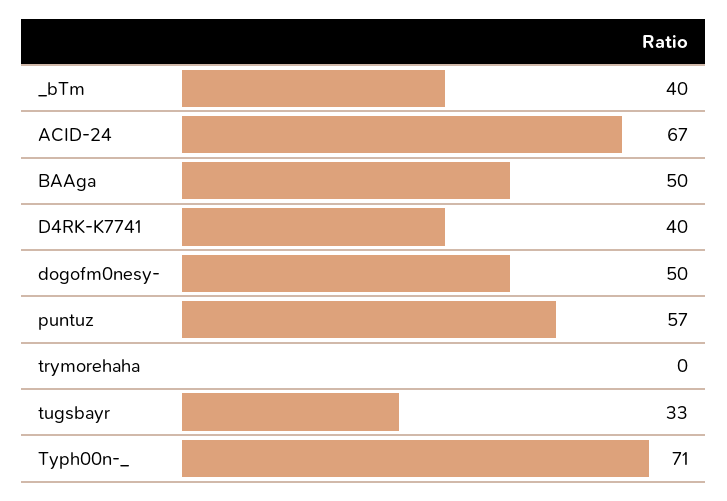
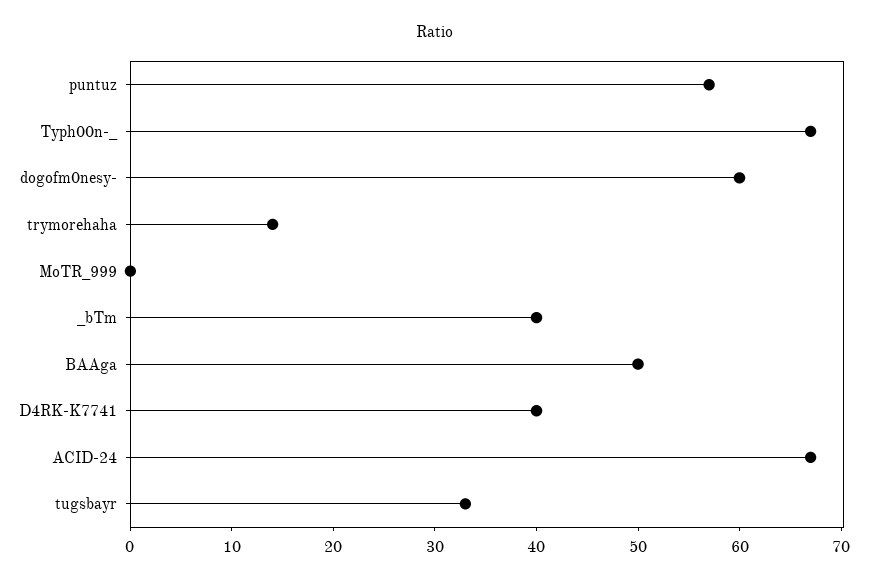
  {
    "_bTm": 40,
    "ACID-24": 67,
    "BAAga": 50,
    "D4RK-K7741": 40,
-   "dogofm0nesy-": 50,
+   "dogofm0nesy-": 60,
    "puntuz": 57,
-   "trymorehaha": 0,
+   "trymorehaha": 14,
    "tugsbayr": 33,
-   "Typh00n-_": 71
+   "Typh00n-_": 67,
+   "MoTR_999": 0
  }

